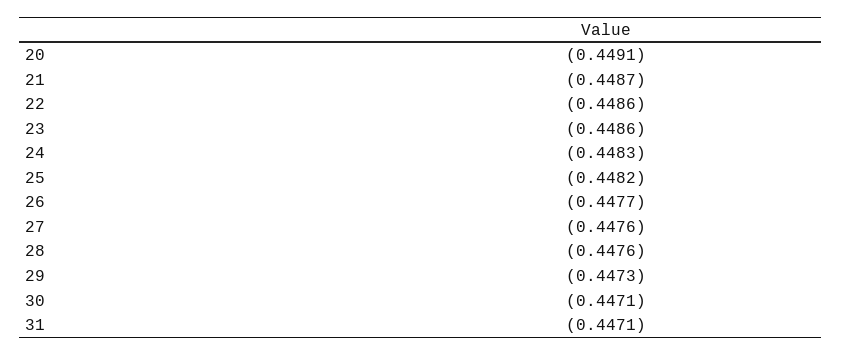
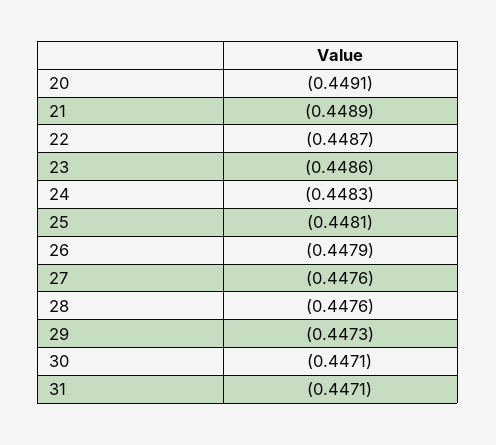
  {
    "20": -0.4491,
-   "21": -0.4487,
+   "21": -0.4489,
-   "22": -0.4486,
+   "22": -0.4487,
    "23": -0.4486,
    "24": -0.4483,
-   "25": -0.4482,
+   "25": -0.4481,
-   "26": -0.4477,
+   "26": -0.4479,
    "27": -0.4476,
    "28": -0.4476,
    "29": -0.4473,
    "30": -0.4471,
    "31": -0.4471
  }

